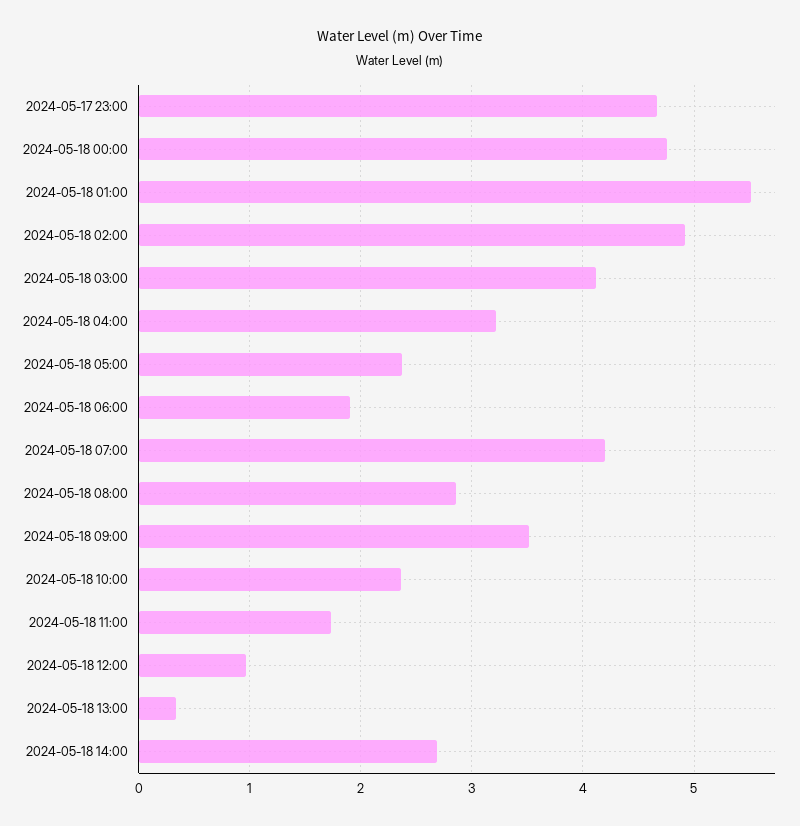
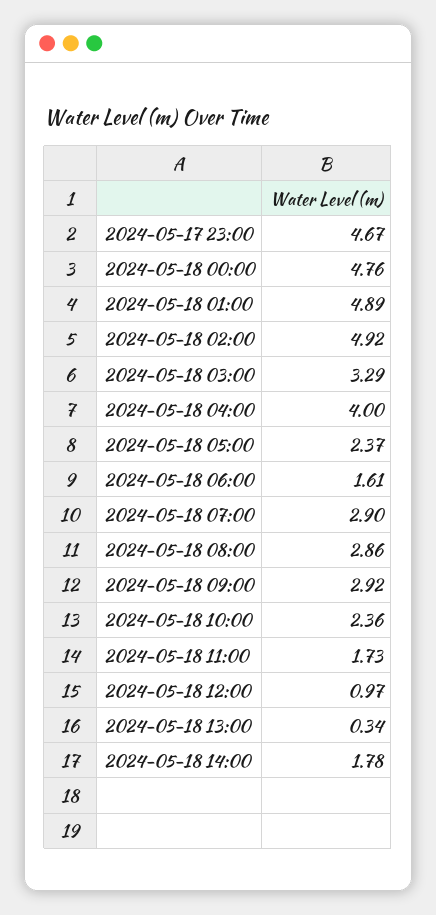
  {
    "2024-05-17 23:00": 4.67,
    "2024-05-18 00:00": 4.76,
-   "2024-05-18 01:00": 5.5,
+   "2024-05-18 01:00": 4.89,
    "2024-05-18 02:00": 4.92,
-   "2024-05-18 03:00": 4.1,
+   "2024-05-18 03:00": 3.29,
-   "2024-05-18 04:00": 3.2,
+   "2024-05-18 04:00": 4,
    "2024-05-18 05:00": 2.37,
-   "2024-05-18 06:00": 1.9,
+   "2024-05-18 06:00": 1.61,
-   "2024-05-18 07:00": 4.2,
+   "2024-05-18 07:00": 2.9,
    "2024-05-18 08:00": 2.86,
-   "2024-05-18 09:00": 3.5,
+   "2024-05-18 09:00": 2.92,
    "2024-05-18 10:00": 2.36,
    "2024-05-18 11:00": 1.73,
    "2024-05-18 12:00": 0.97,
    "2024-05-18 13:00": 0.34,
-   "2024-05-18 14:00": 2.7
+   "2024-05-18 14:00": 1.78
  }

